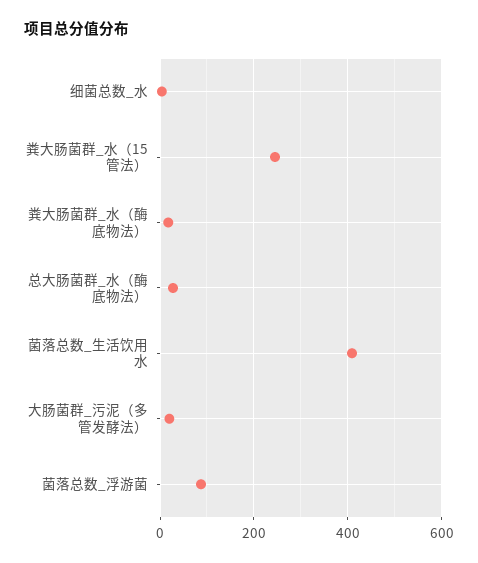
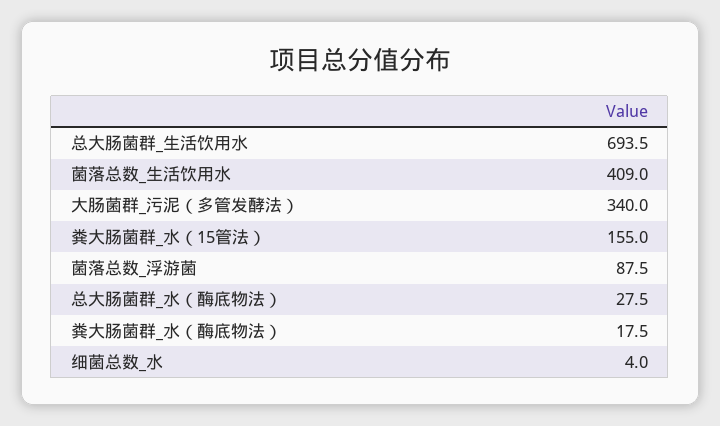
  {
    "细菌总数_水": 4,
-   "粪大肠菌群_水（15管法）": 240,
+   "粪大肠菌群_水（15管法）": 155,
    "粪大肠菌群_水（酶底物法）": 17.5,
    "总大肠菌群_水（酶底物法）": 27.5,
    "菌落总数_生活饮用水": 409,
-   "大肠菌群_污泥（多管发酵法）": 20,
+   "大肠菌群_污泥（多管发酵法）": 340,
-   "菌落总数_浮游菌": 87.5
+   "菌落总数_浮游菌": 87.5,
+   "总大肠菌群_生活饮用水": 693.5
  }

